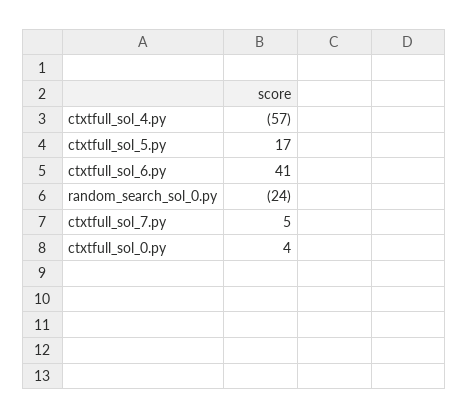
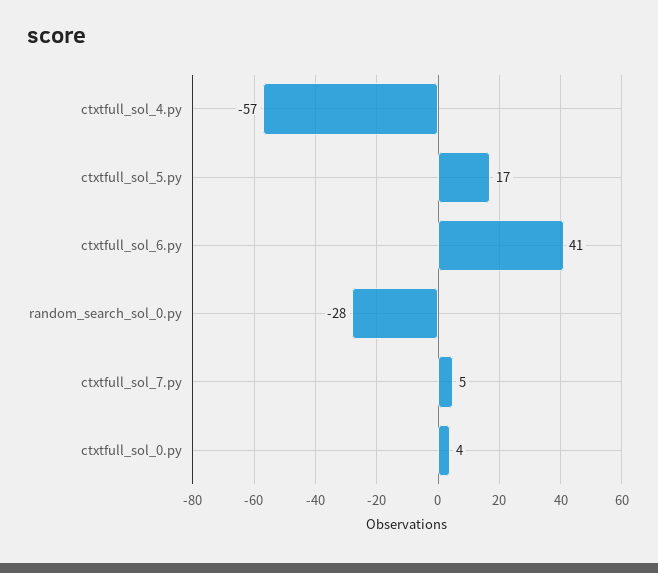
  {
    "ctxtfull_sol_4.py": -57,
    "ctxtfull_sol_5.py": 17,
    "ctxtfull_sol_6.py": 41,
-   "random_search_sol_0.py": -24,
+   "random_search_sol_0.py": -28,
    "ctxtfull_sol_7.py": 5,
    "ctxtfull_sol_0.py": 4
  }

